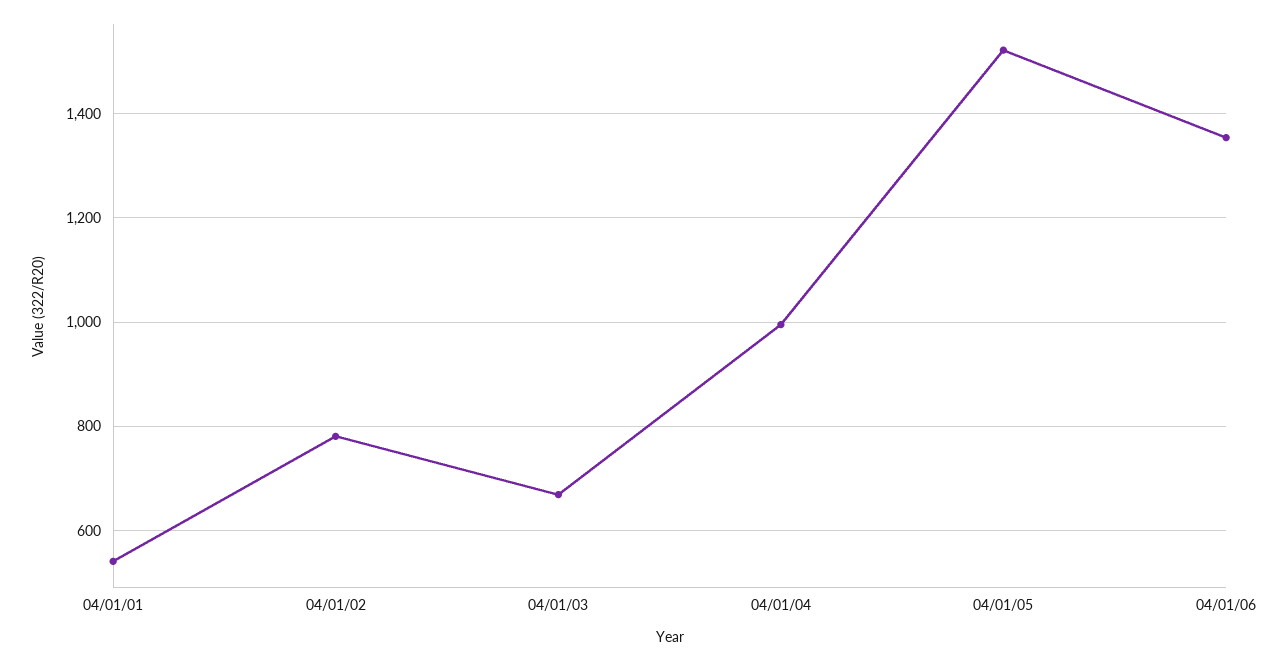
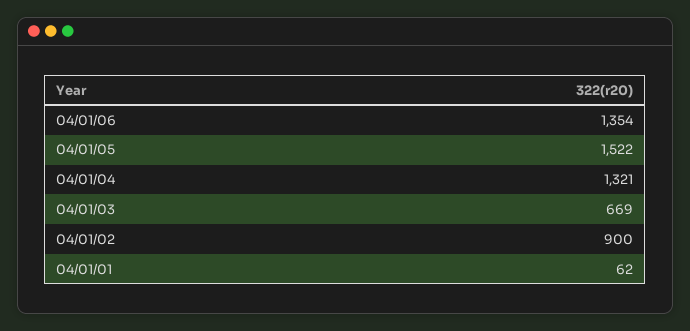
  {
-   "04/01/01": 540,
+   "04/01/01": 62,
-   "04/01/02": 780,
+   "04/01/02": 900,
    "04/01/03": 669,
-   "04/01/04": 1000,
+   "04/01/04": 1321,
    "04/01/05": 1522,
    "04/01/06": 1354
  }

